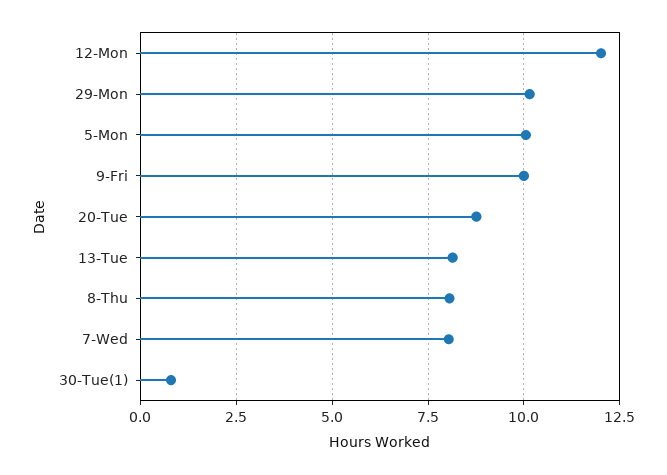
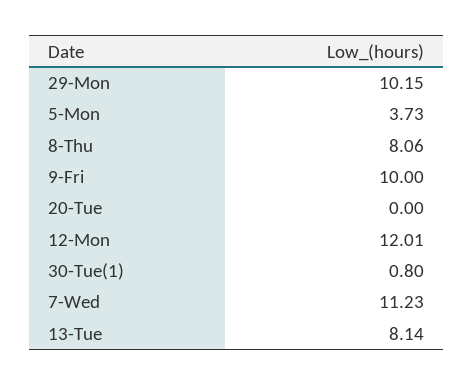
  {
    "12-Mon": 12.01,
    "29-Mon": 10.15,
-   "5-Mon": 10,
+   "5-Mon": 3.73,
    "9-Fri": 10,
-   "20-Tue": 8.75,
+   "20-Tue": 0,
    "13-Tue": 8.14,
    "8-Thu": 8.06,
-   "7-Wed": 8,
+   "7-Wed": 11.23,
    "30-Tue(1)": 0.8
  }

